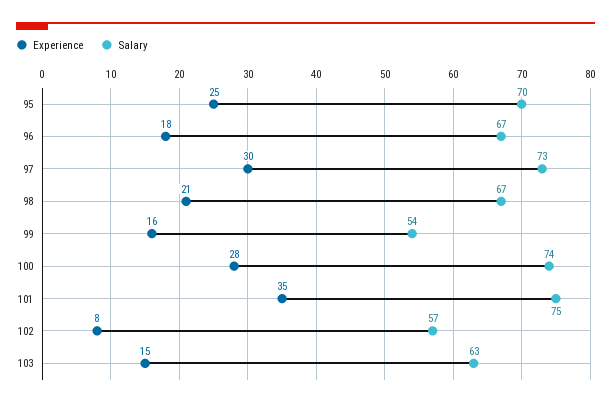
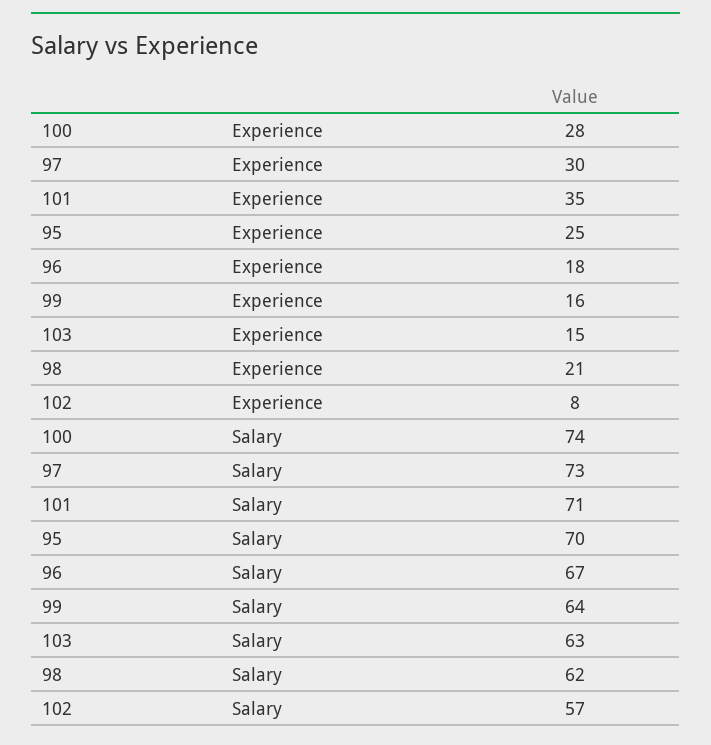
  {
    "Experience": {
      "95": 25,
      "96": 18,
      "97": 30,
      "98": 21,
      "99": 16,
      "100": 28,
      "101": 35,
      "102": 8,
      "103": 15
    },
    "Salary": {
      "95": 70,
      "96": 67,
      "97": 73,
-     "98": 67,
+     "98": 62,
-     "99": 54,
+     "99": 64,
      "100": 74,
-     "101": 75,
+     "101": 71,
      "102": 57,
      "103": 63
    }
  }

